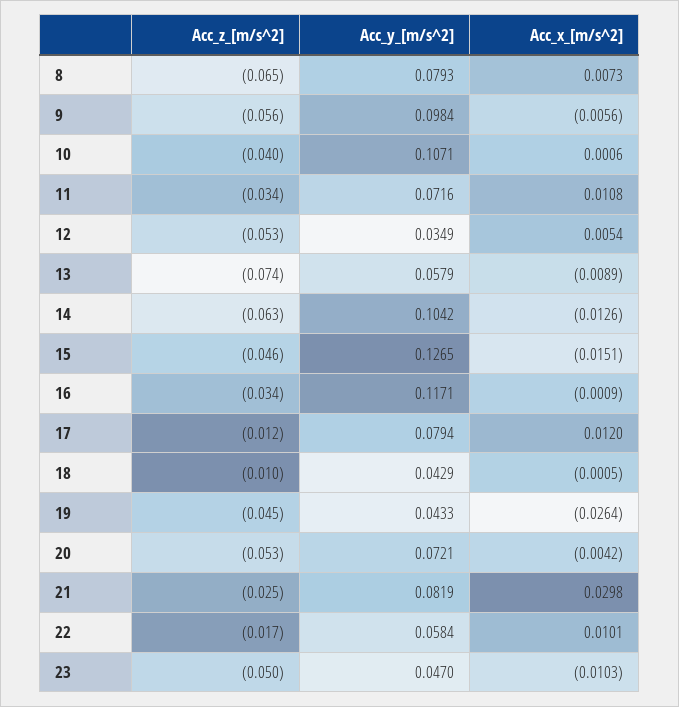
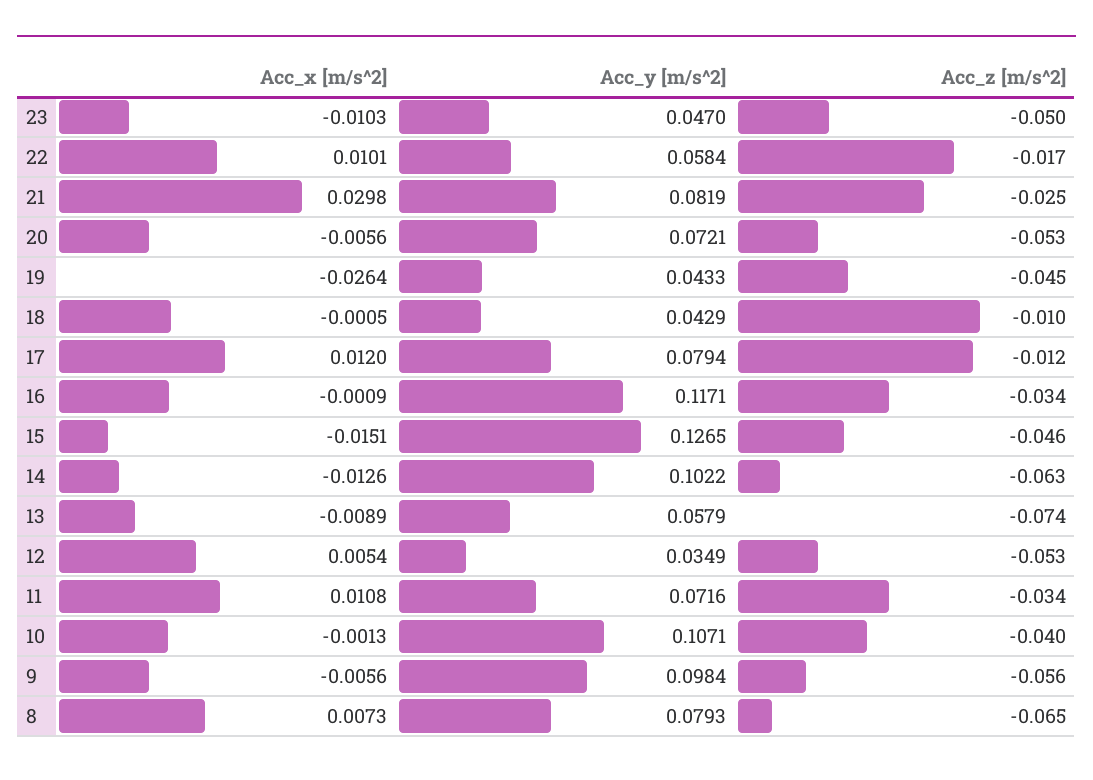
  {
    "Acc_z_[m/s^2]": {
      "8": -0.065,
      "9": -0.056,
      "10": -0.04,
      "11": -0.034,
      "12": -0.053,
      "13": -0.074,
      "14": -0.063,
      "15": -0.046,
      "16": -0.034,
      "17": -0.012,
      "18": -0.01,
      "19": -0.045,
      "20": -0.053,
      "21": -0.025,
      "22": -0.017,
      "23": -0.05
    },
    "Acc_y_[m/s^2]": {
      "8": 0.0793,
      "9": 0.0984,
      "10": 0.1071,
      "11": 0.0716,
      "12": 0.0349,
      "13": 0.0579,
-     "14": 0.1042,
+     "14": 0.1022,
      "15": 0.1265,
      "16": 0.1171,
      "17": 0.0794,
      "18": 0.0429,
      "19": 0.0433,
      "20": 0.0721,
      "21": 0.0819,
      "22": 0.0584,
      "23": 0.047
    },
    "Acc_x_[m/s^2]": {
      "8": 0.0073,
      "9": -0.0056,
-     "10": 0.0006,
+     "10": -0.0013,
      "11": 0.0108,
      "12": 0.0054,
      "13": -0.0089,
      "14": -0.0126,
      "15": -0.0151,
      "16": -0.0009,
      "17": 0.012,
      "18": -0.0005,
      "19": -0.0264,
-     "20": -0.0042,
+     "20": -0.0056,
      "21": 0.0298,
      "22": 0.0101,
      "23": -0.0103
    }
  }

